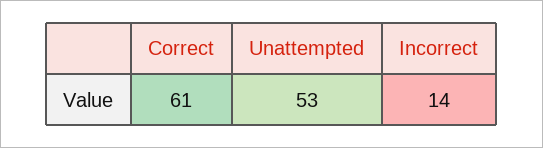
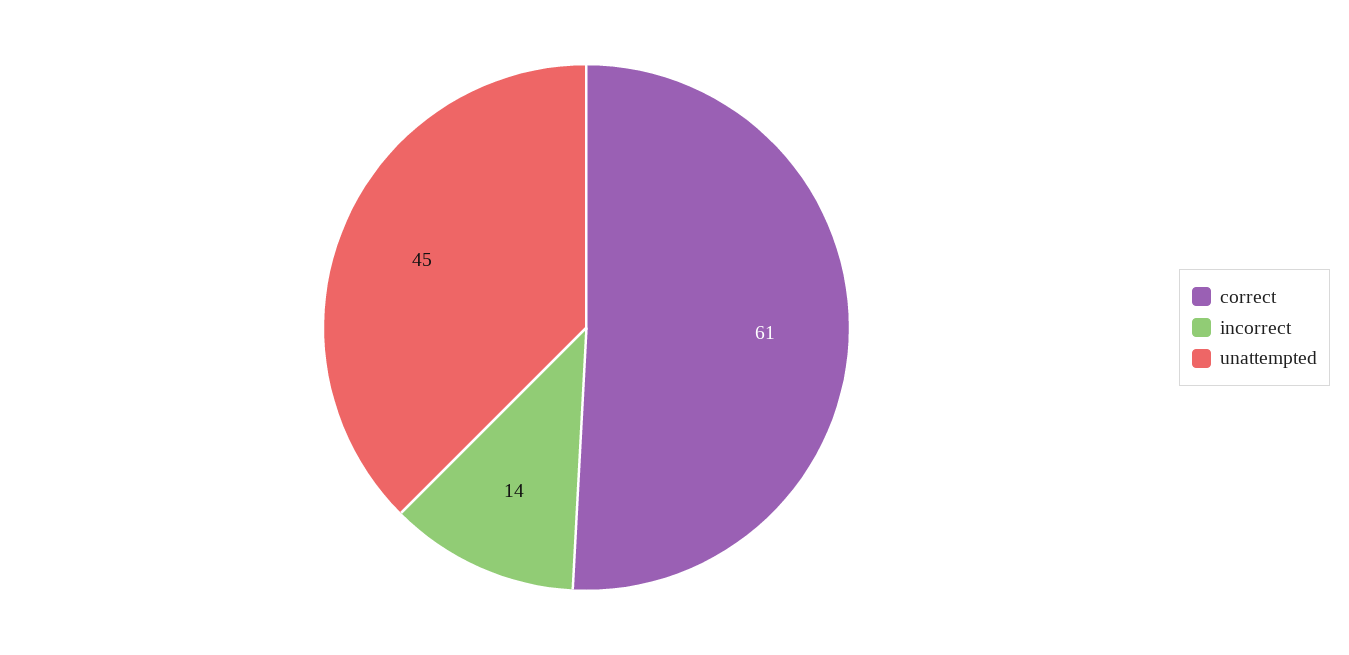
  {
    "Correct": 61,
-   "Unattempted": 53,
+   "Unattempted": 45,
    "Incorrect": 14
  }

